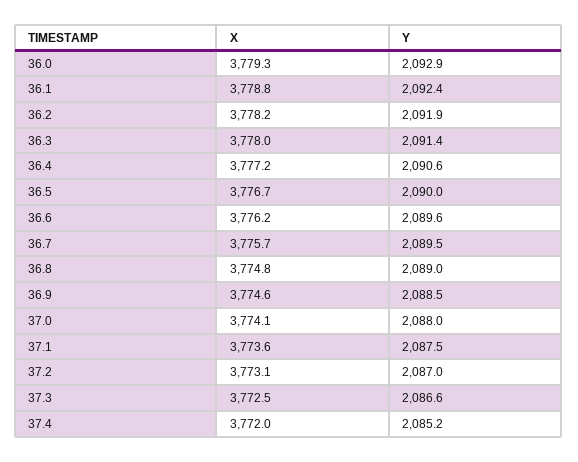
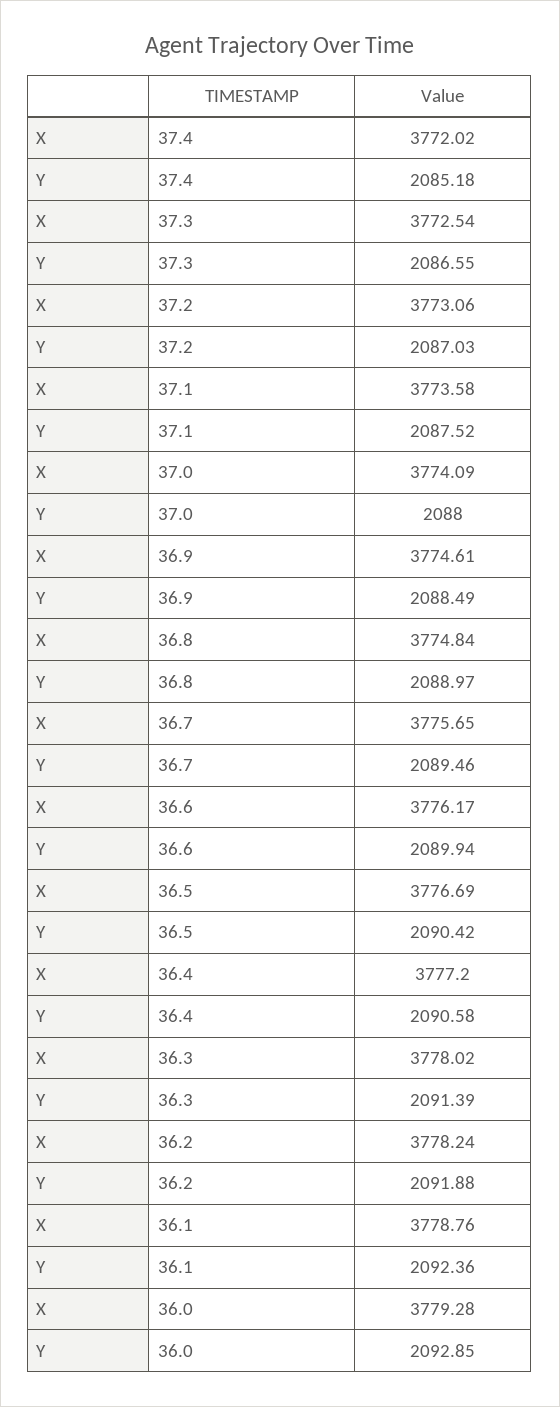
  {
    "X": {
      "36.0": 3779.28,
      "36.1": 3778.76,
      "36.2": 3778.24,
      "36.3": 3778.02,
      "36.4": 3777.2,
      "36.5": 3776.69,
      "36.6": 3776.17,
      "36.7": 3775.65,
      "36.8": 3774.84,
      "36.9": 3774.61,
      "37.0": 3774.09,
      "37.1": 3773.58,
      "37.2": 3773.06,
      "37.3": 3772.54,
      "37.4": 3772.02
    },
    "Y": {
      "36.0": 2092.85,
      "36.1": 2092.36,
      "36.2": 2091.88,
      "36.3": 2091.39,
      "36.4": 2090.58,
-     "36.5": 2090,
+     "36.5": 2090.42,
-     "36.6": 2089.6,
+     "36.6": 2089.94,
      "36.7": 2089.46,
      "36.8": 2088.97,
      "36.9": 2088.49,
      "37.0": 2088,
      "37.1": 2087.52,
      "37.2": 2087.03,
      "37.3": 2086.55,
      "37.4": 2085.18
    }
  }

